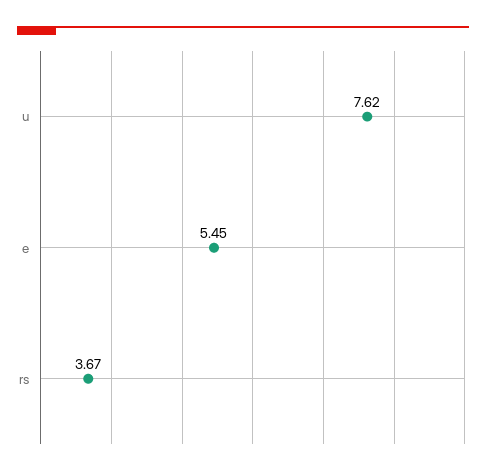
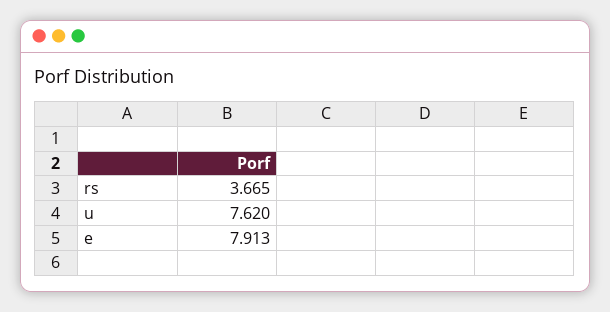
  {
    "u": 7.62,
-   "e": 5.45,
+   "e": 7.913,
    "rs": 3.665
  }

